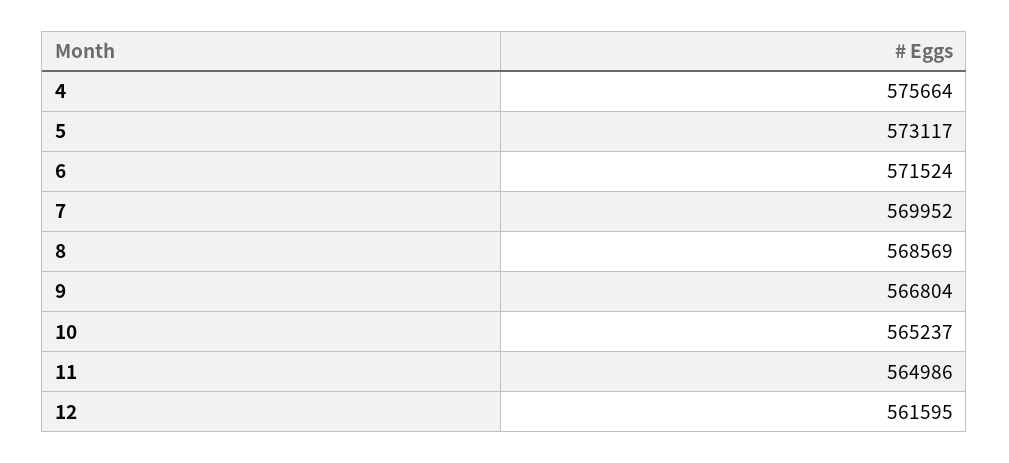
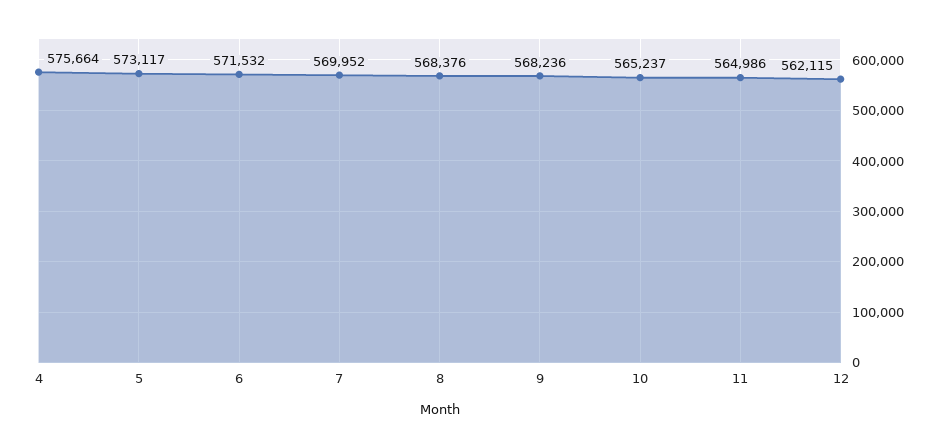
  {
    "4": 575664,
    "5": 573117,
-   "6": 571524,
+   "6": 571532,
    "7": 569952,
-   "8": 568569,
+   "8": 568376,
-   "9": 566804,
+   "9": 568236,
    "10": 565237,
    "11": 564986,
-   "12": 561595
+   "12": 562115
  }

